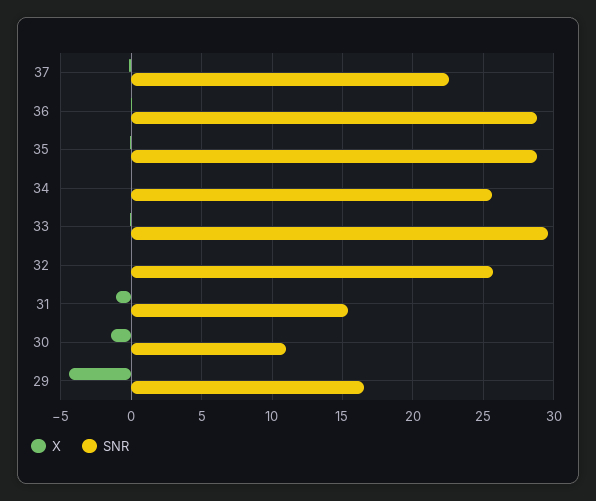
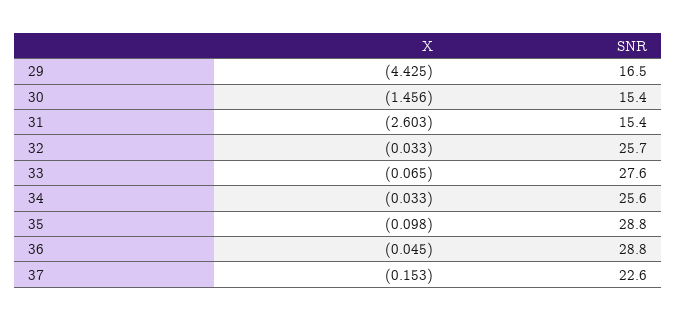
  {
    "X": {
      "37": -0.153,
      "36": -0.045,
      "35": -0.098,
      "34": -0.033,
      "33": -0.065,
      "32": -0.033,
-     "31": -1,
+     "31": -2.603,
      "30": -1.456,
      "29": -4.425
    },
    "SNR": {
      "37": 22.6,
      "36": 28.8,
      "35": 28.8,
      "34": 25.6,
-     "33": 29.5,
+     "33": 27.6,
      "32": 25.7,
      "31": 15.4,
-     "30": 11,
+     "30": 15.4,
      "29": 16.5
    }
  }

